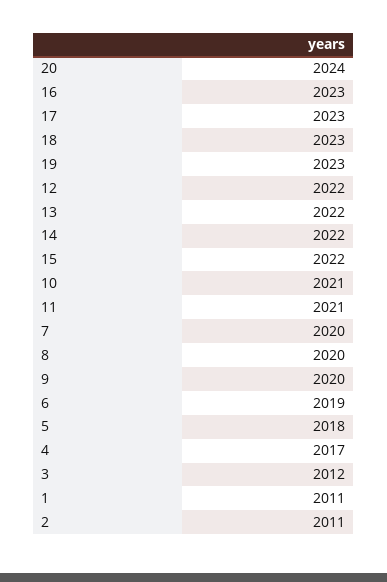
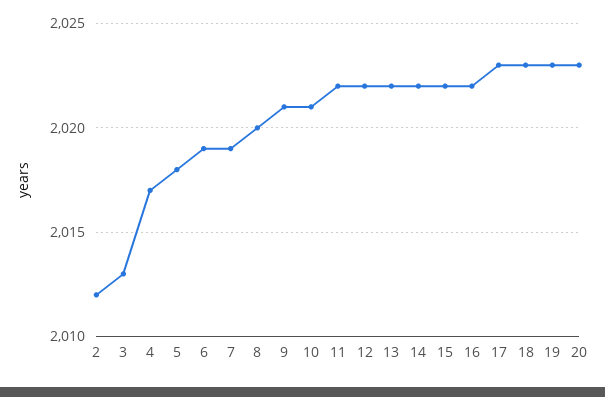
  {
-   "20": 2024,
+   "20": 2023,
-   "16": 2023,
+   "16": 2022,
    "17": 2023,
    "18": 2023,
    "19": 2023,
    "12": 2022,
    "13": 2022,
    "14": 2022,
    "15": 2022,
    "10": 2021,
-   "11": 2021,
+   "11": 2022,
-   "7": 2020,
+   "7": 2019,
    "8": 2020,
-   "9": 2020,
+   "9": 2021,
    "6": 2019,
    "5": 2018,
    "4": 2017,
-   "3": 2012,
+   "3": 2013,
-   "1": 2011,
-   "2": 2011
+   "2": 2012
  }

